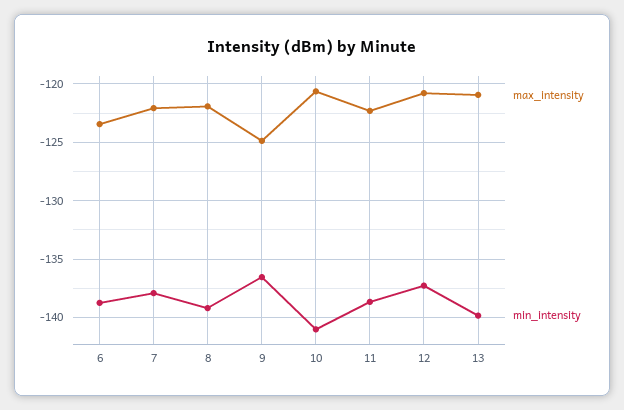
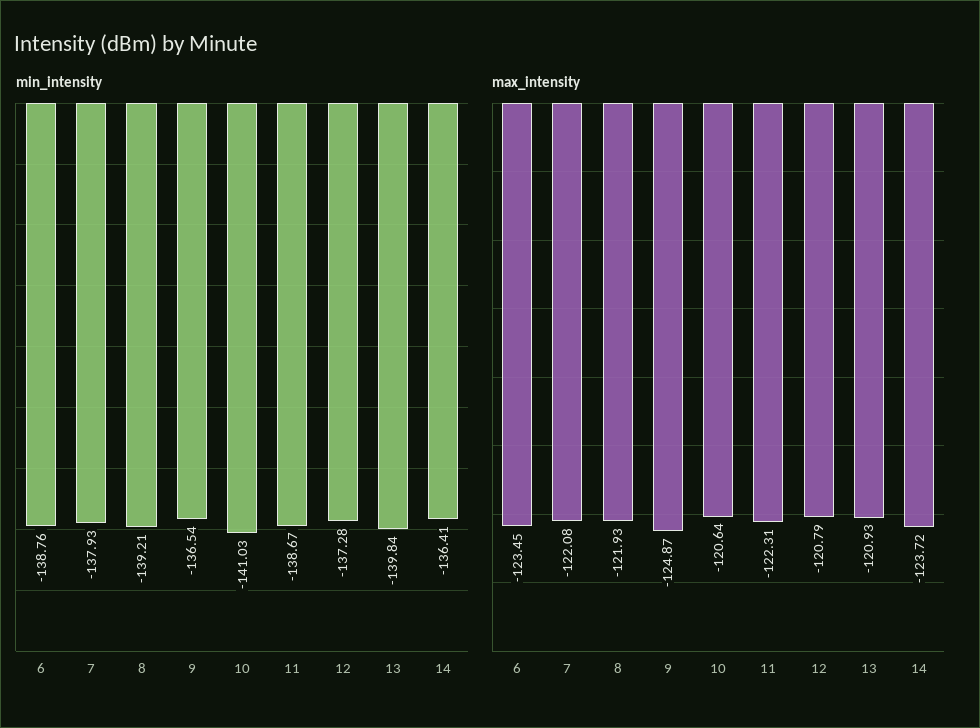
  {
    "max_intensity": {
      "6": -123.45,
      "7": -122.08,
      "8": -121.93,
      "9": -124.87,
      "10": -120.64,
      "11": -122.31,
      "12": -120.79,
-     "13": -120.93
+     "13": -120.93,
+     "14": -123.72
    },
    "min_intensity": {
      "6": -138.76,
      "7": -137.93,
      "8": -139.21,
      "9": -136.54,
      "10": -141.03,
      "11": -138.67,
      "12": -137.28,
-     "13": -139.84
+     "13": -139.84,
+     "14": -136.41
    }
  }

